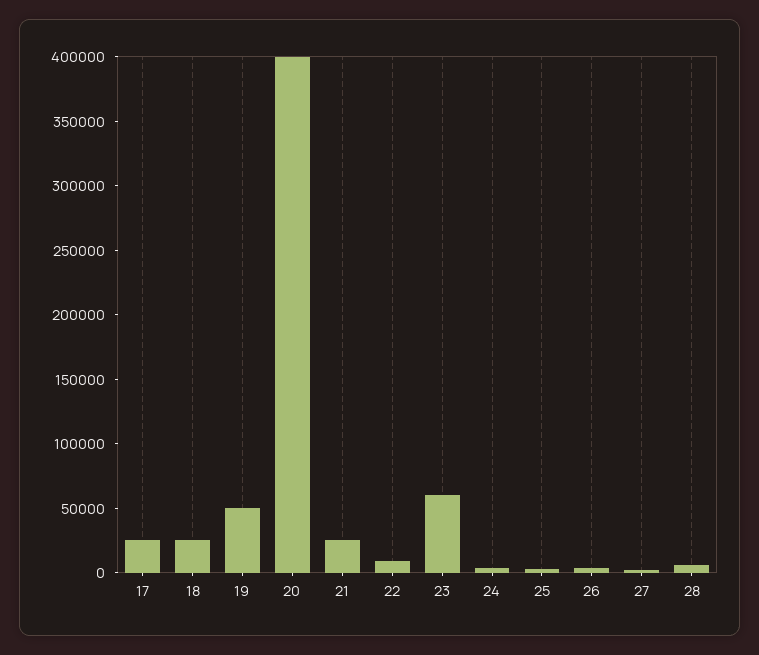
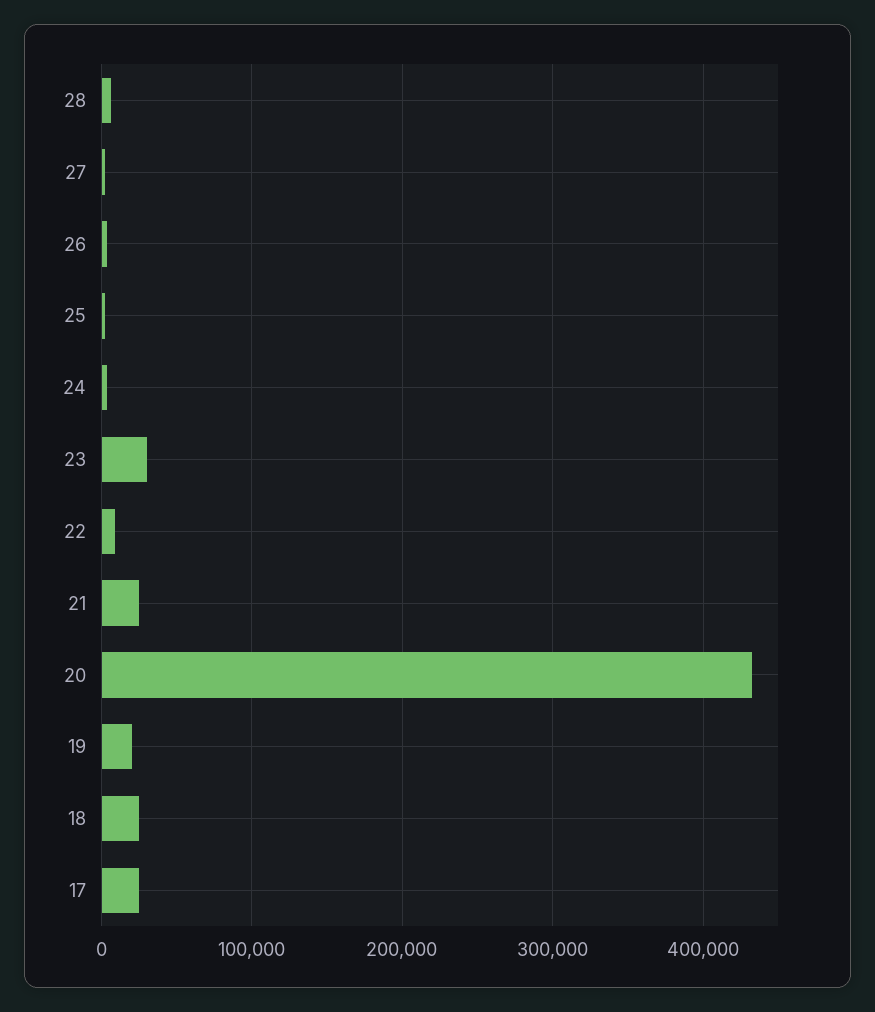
  {
    "17": 30000,
    "18": 30000,
-   "19": 50000,
+   "19": 20000,
-   "20": 400000,
+   "20": 430000,
    "21": 30000,
    "22": 10000,
-   "23": 60000,
+   "23": 30000,
    "24": 0,
    "25": 0,
    "26": 0,
    "27": 0,
    "28": 10000
  }

